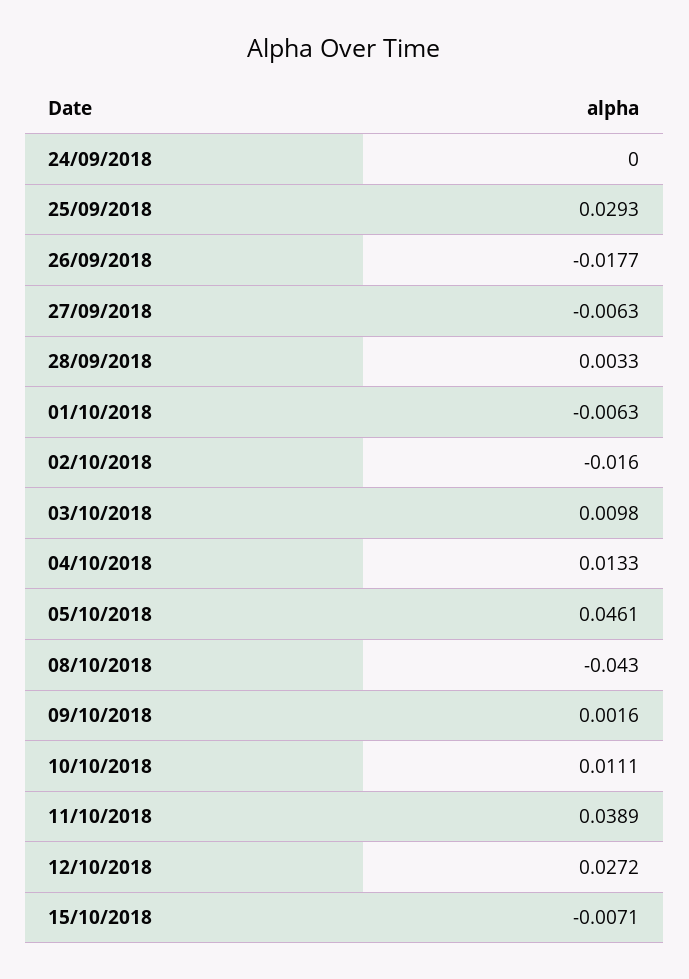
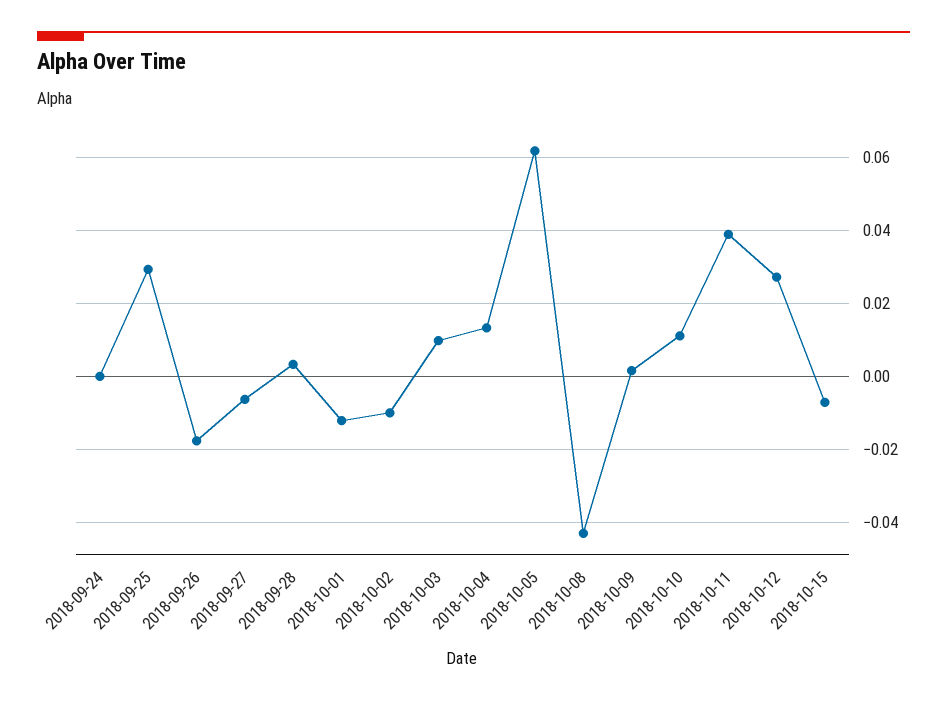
  {
    "24/09/2018": 0,
    "25/09/2018": 0.0293,
    "26/09/2018": -0.0177,
    "27/09/2018": -0.0063,
    "28/09/2018": 0.0033,
-   "01/10/2018": -0.0063,
+   "01/10/2018": -0.012,
-   "02/10/2018": -0.016,
+   "02/10/2018": -0.01,
    "03/10/2018": 0.0098,
    "04/10/2018": 0.0133,
-   "05/10/2018": 0.0461,
+   "05/10/2018": 0.062,
    "08/10/2018": -0.043,
    "09/10/2018": 0.0016,
    "10/10/2018": 0.0111,
    "11/10/2018": 0.0389,
    "12/10/2018": 0.0272,
    "15/10/2018": -0.0071
  }

